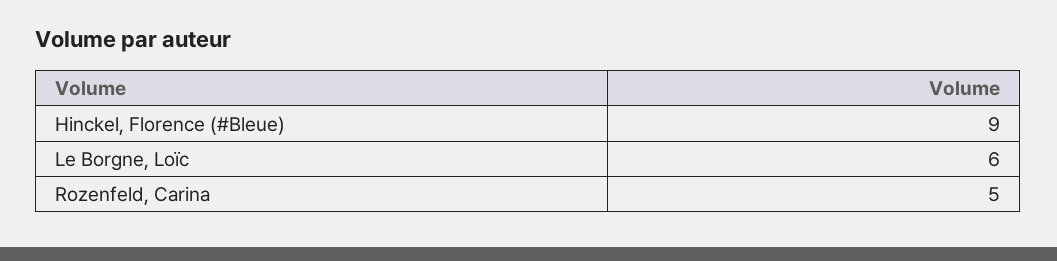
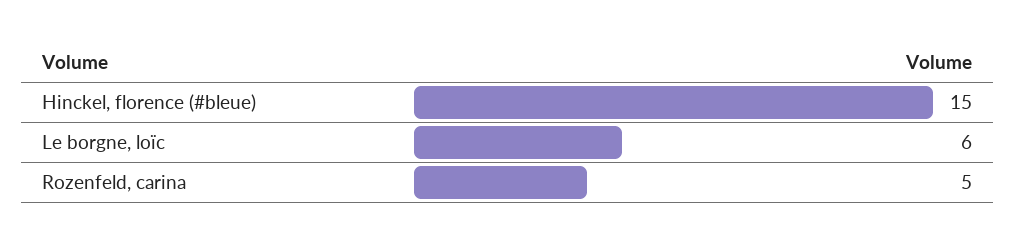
  {
-   "Hinckel, Florence (#Bleue)": 9,
+   "Hinckel, Florence (#Bleue)": 15,
    "Le Borgne, Loïc": 6,
    "Rozenfeld, Carina": 5
  }

